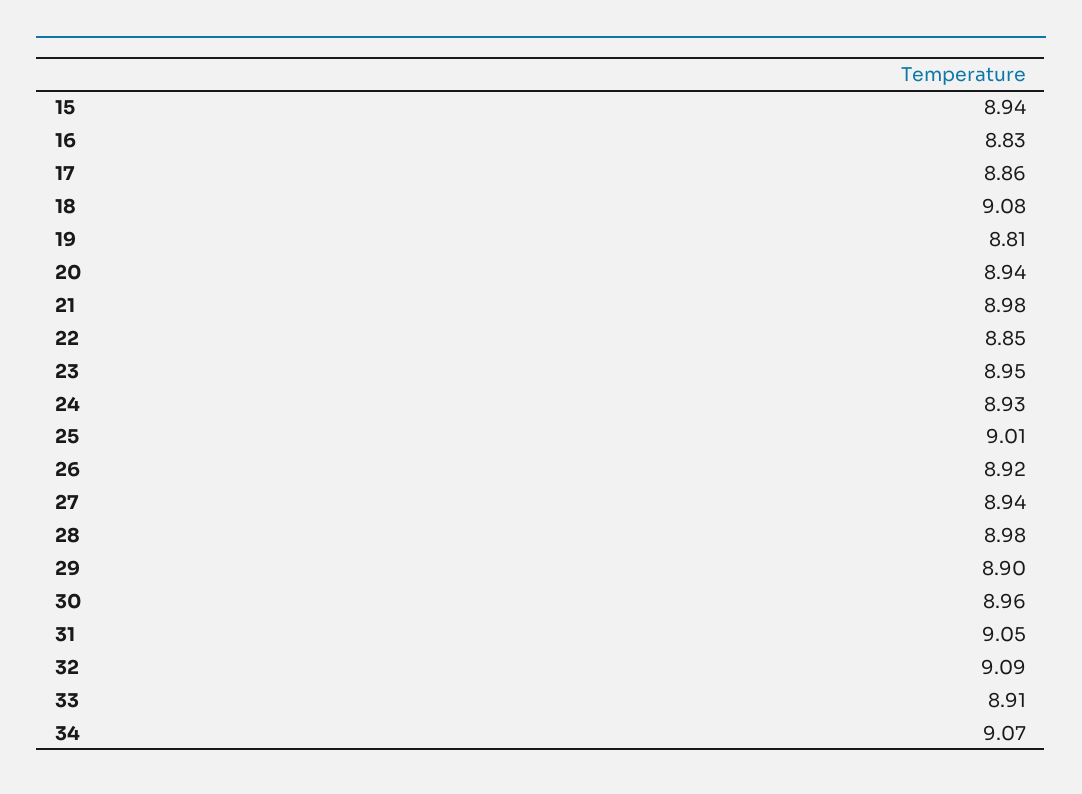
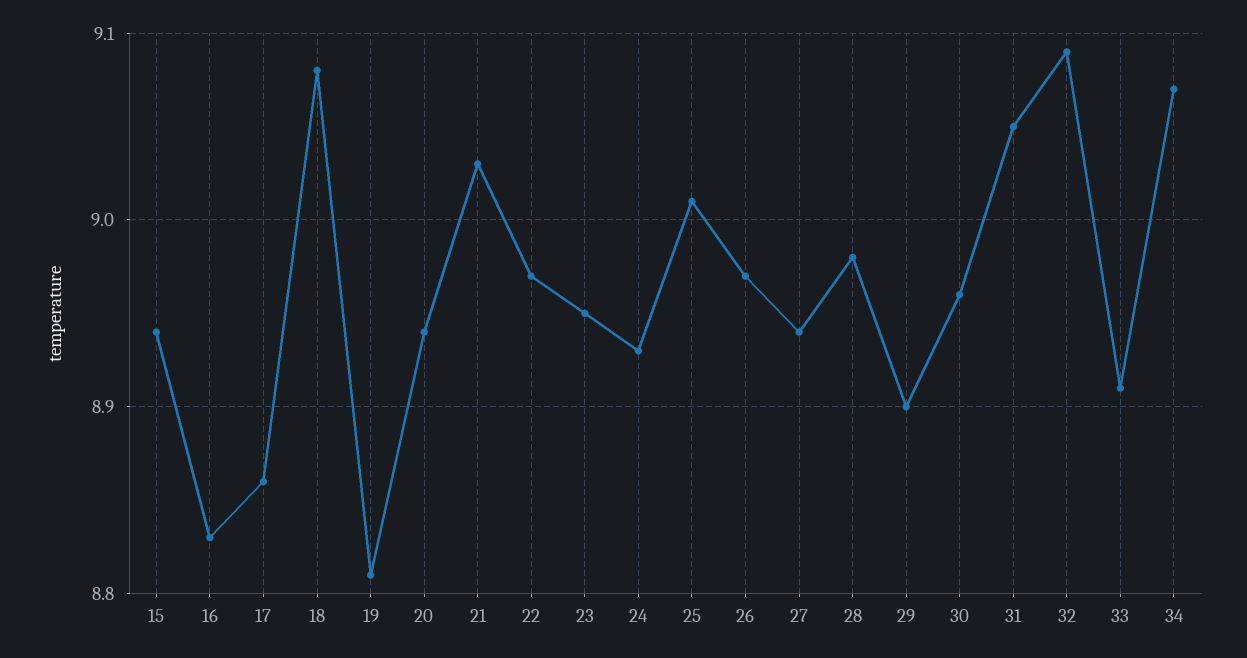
  {
    "15": 8.94,
    "16": 8.83,
    "17": 8.86,
    "18": 9.08,
    "19": 8.81,
    "20": 8.94,
-   "21": 8.98,
+   "21": 9.03,
-   "22": 8.85,
+   "22": 8.97,
    "23": 8.95,
    "24": 8.93,
    "25": 9.01,
-   "26": 8.92,
+   "26": 8.97,
    "27": 8.94,
    "28": 8.98,
    "29": 8.9,
    "30": 8.96,
    "31": 9.05,
    "32": 9.09,
    "33": 8.91,
    "34": 9.07
  }

